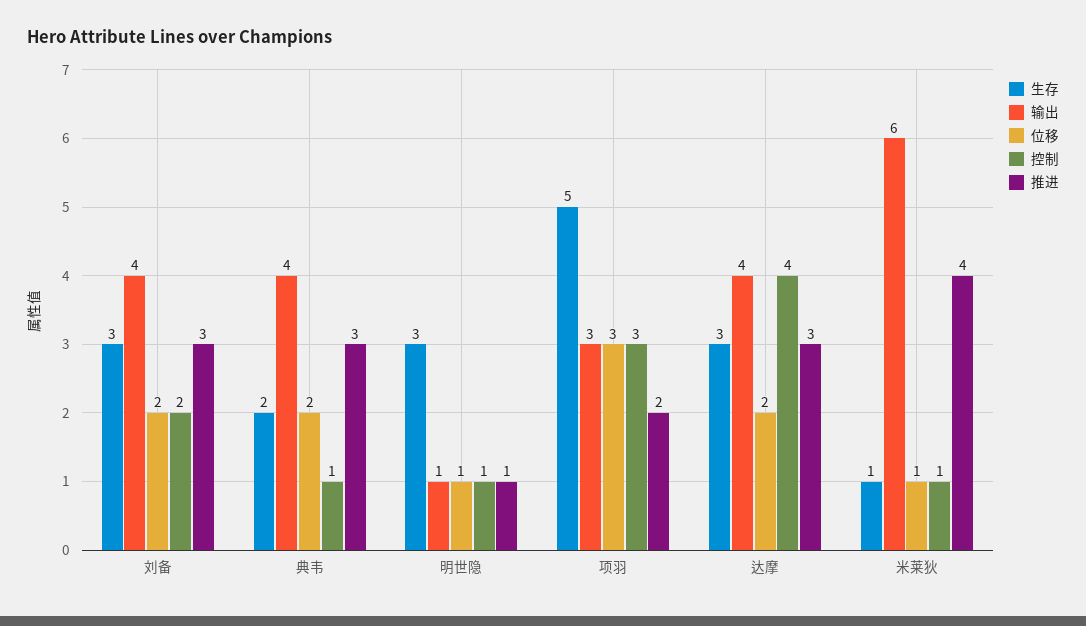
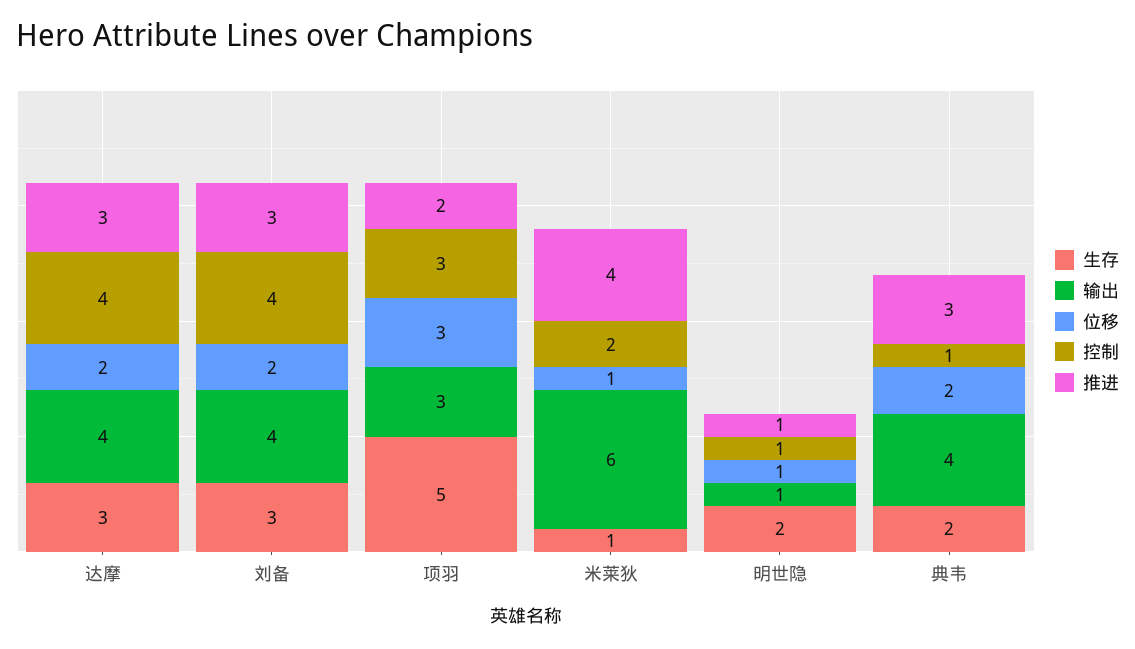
  {
    "生存": {
      "刘备": 3,
      "典韦": 2,
-     "明世隐": 3,
+     "明世隐": 2,
      "项羽": 5,
      "达摩": 3,
      "米莱狄": 1
    },
    "输出": {
      "刘备": 4,
      "典韦": 4,
      "明世隐": 1,
      "项羽": 3,
      "达摩": 4,
      "米莱狄": 6
    },
    "位移": {
      "刘备": 2,
      "典韦": 2,
      "明世隐": 1,
      "项羽": 3,
      "达摩": 2,
      "米莱狄": 1
    },
    "控制": {
-     "刘备": 2,
+     "刘备": 4,
      "典韦": 1,
      "明世隐": 1,
      "项羽": 3,
      "达摩": 4,
-     "米莱狄": 1
+     "米莱狄": 2
    },
    "推进": {
      "刘备": 3,
      "典韦": 3,
      "明世隐": 1,
      "项羽": 2,
      "达摩": 3,
      "米莱狄": 4
    }
  }

